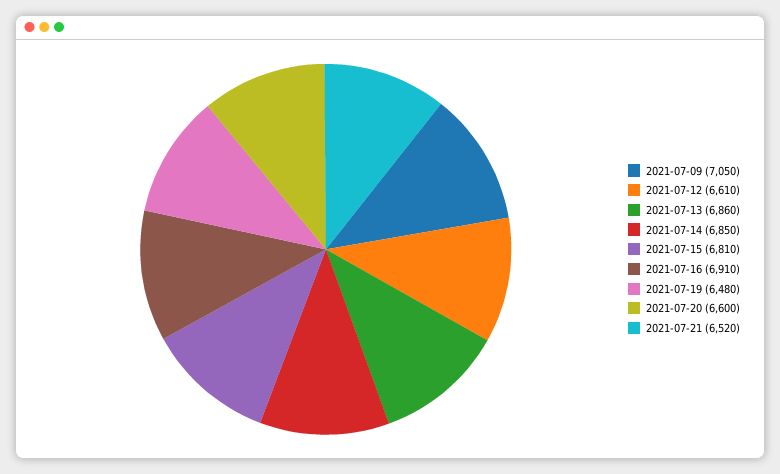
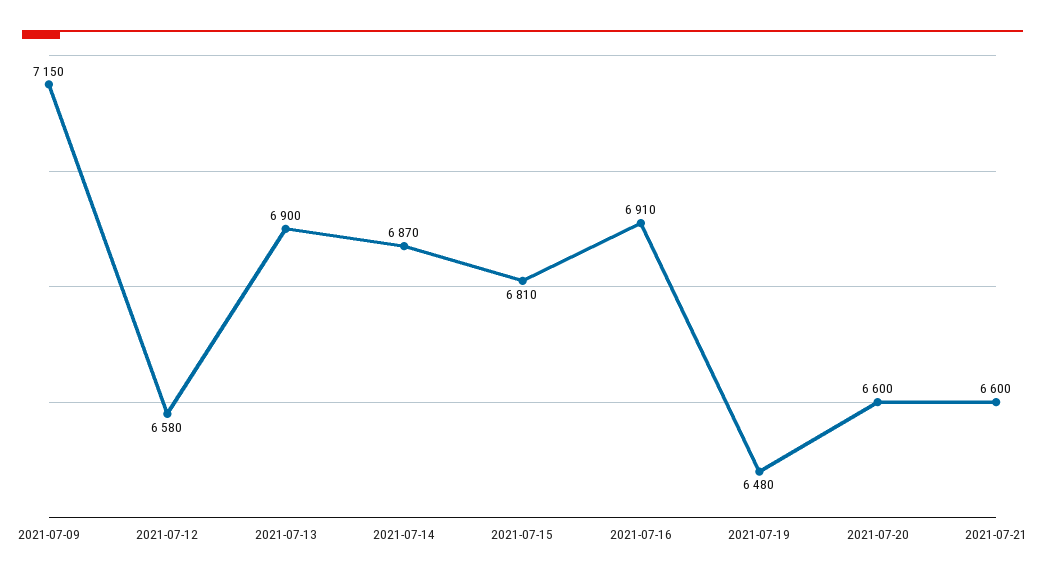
  {
-   "2021-07-09": 7050,
+   "2021-07-09": 7150,
-   "2021-07-12": 6610,
+   "2021-07-12": 6580,
-   "2021-07-13": 6860,
+   "2021-07-13": 6900,
-   "2021-07-14": 6850,
+   "2021-07-14": 6870,
    "2021-07-15": 6810,
    "2021-07-16": 6910,
    "2021-07-19": 6480,
    "2021-07-20": 6600,
-   "2021-07-21": 6520
+   "2021-07-21": 6600
  }

